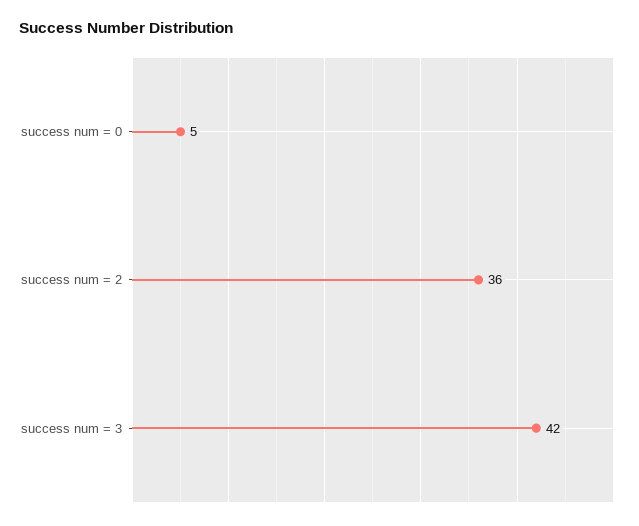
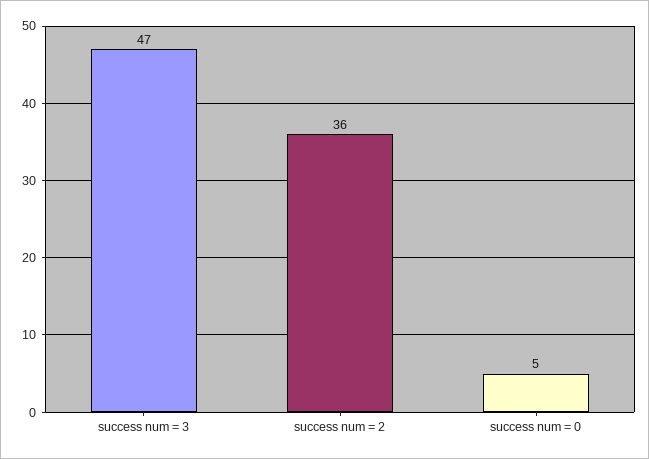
  {
    "success num = 0": 5,
    "success num = 2": 36,
-   "success num = 3": 42
+   "success num = 3": 47
  }

